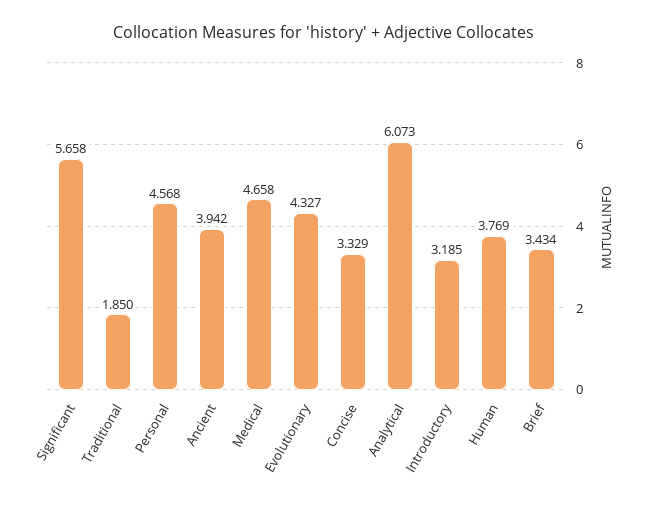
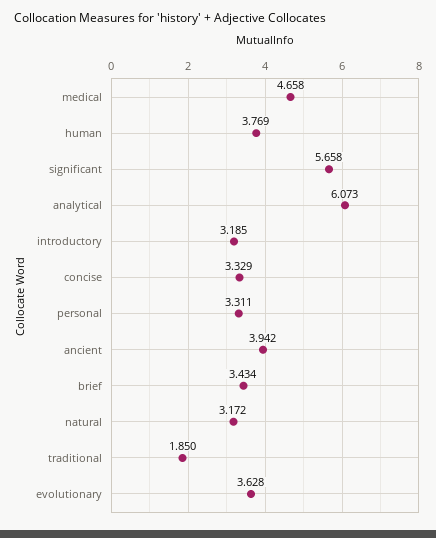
  {
    "Significant": 5.658,
    "Traditional": 1.85,
-   "Personal": 4.568,
+   "Personal": 3.311,
    "Ancient": 3.942,
    "Medical": 4.658,
-   "Evolutionary": 4.327,
+   "Evolutionary": 3.628,
    "Concise": 3.329,
    "Analytical": 6.073,
    "Introductory": 3.185,
    "Human": 3.769,
-   "Brief": 3.434
+   "Brief": 3.434,
+   "natural": 3.172
  }

